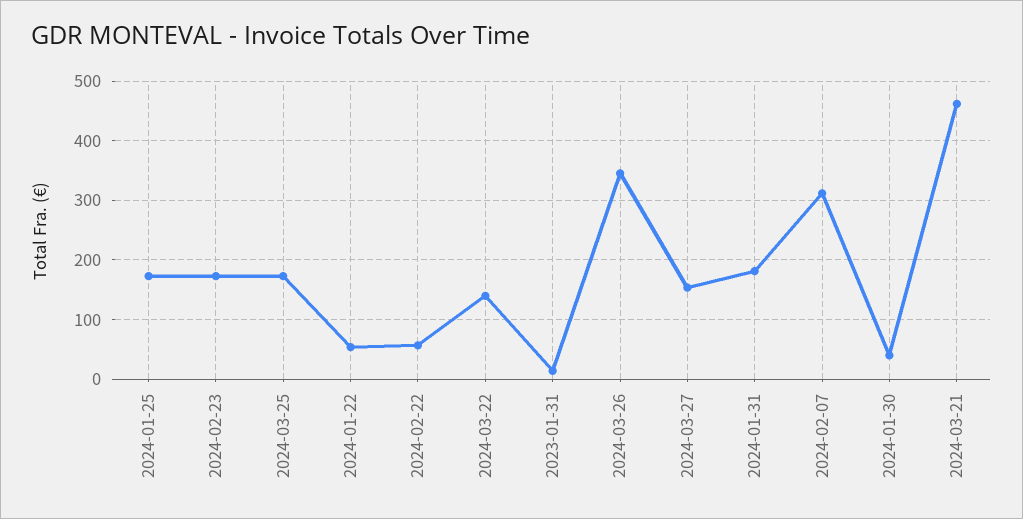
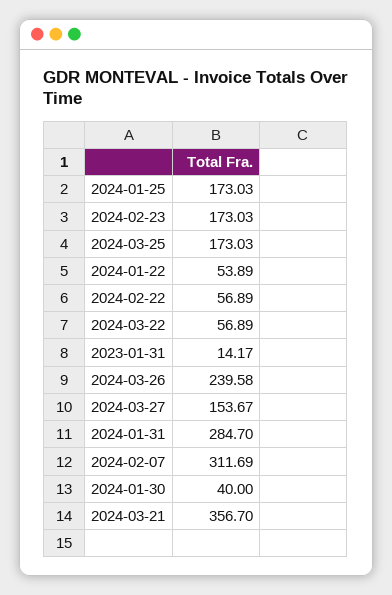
  {
    "2024-01-25": 173.03,
    "2024-02-23": 173.03,
    "2024-03-25": 173.03,
    "2024-01-22": 53.89,
    "2024-02-22": 56.89,
-   "2024-03-22": 140,
+   "2024-03-22": 56.89,
    "2023-01-31": 14.17,
-   "2024-03-26": 340,
+   "2024-03-26": 239.58,
    "2024-03-27": 153.67,
-   "2024-01-31": 180,
+   "2024-01-31": 284.7,
    "2024-02-07": 311.69,
    "2024-01-30": 40,
-   "2024-03-21": 460
+   "2024-03-21": 356.7
  }

